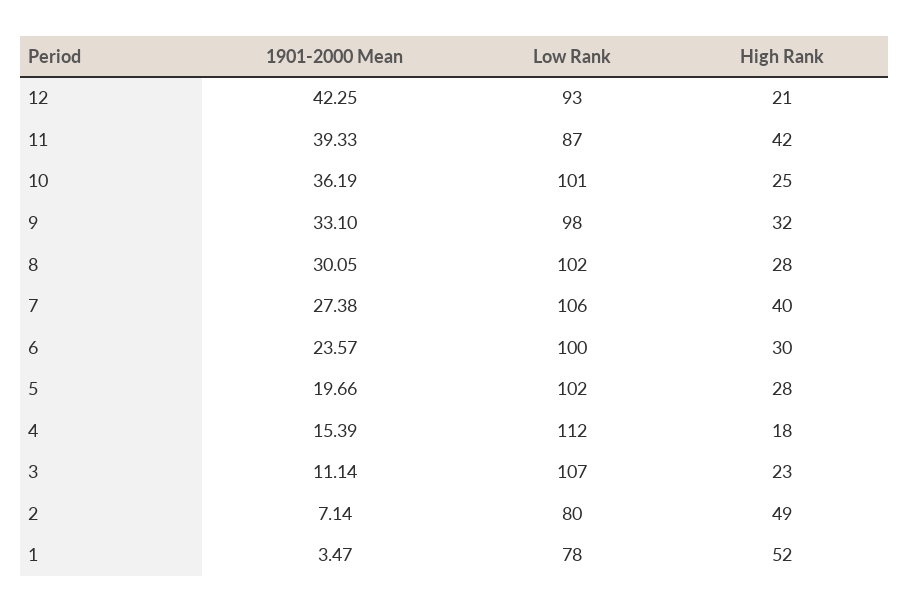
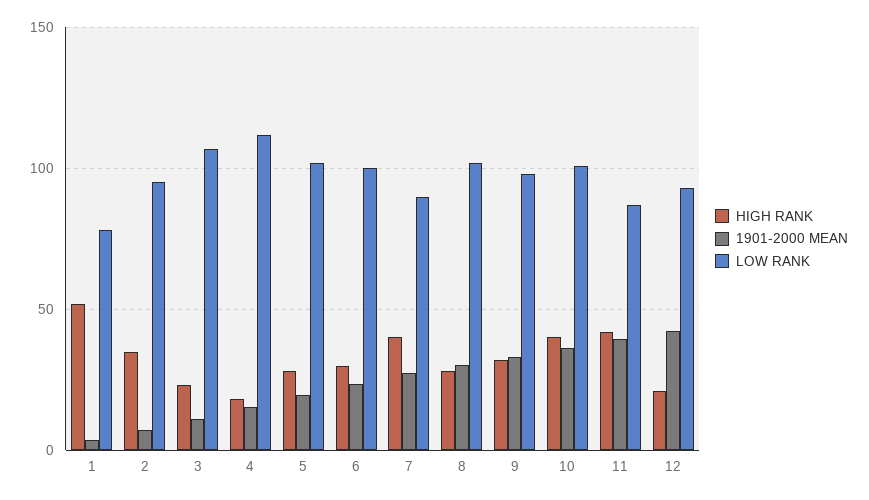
  {
    "1901-2000 Mean": {
      "12": 42.25,
      "11": 39.33,
      "10": 36.19,
      "9": 33.1,
      "8": 30.05,
      "7": 27.38,
      "6": 23.57,
      "5": 19.66,
      "4": 15.39,
      "3": 11.14,
      "2": 7.14,
      "1": 3.47
    },
    "Low Rank": {
      "12": 93,
      "11": 87,
      "10": 101,
      "9": 98,
      "8": 102,
-     "7": 106,
+     "7": 90,
      "6": 100,
      "5": 102,
      "4": 112,
      "3": 107,
-     "2": 80,
+     "2": 95,
      "1": 78
    },
    "High Rank": {
      "12": 21,
      "11": 42,
-     "10": 25,
+     "10": 40,
      "9": 32,
      "8": 28,
      "7": 40,
      "6": 30,
      "5": 28,
      "4": 18,
      "3": 23,
-     "2": 49,
+     "2": 35,
      "1": 52
    }
  }

